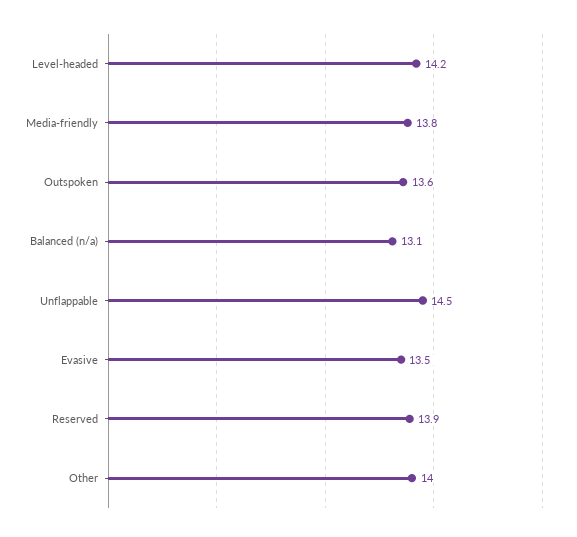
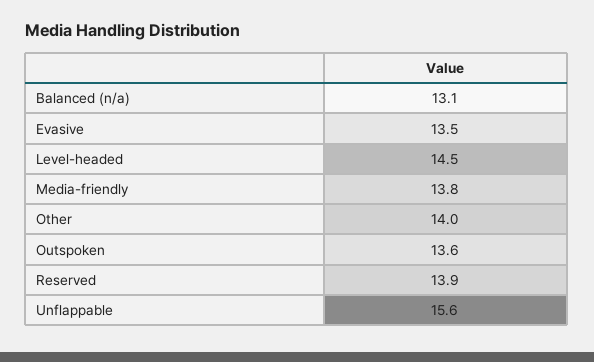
  {
-   "Level-headed": 14.2,
+   "Level-headed": 14.5,
    "Media-friendly": 13.8,
    "Outspoken": 13.6,
    "Balanced (n/a)": 13.1,
-   "Unflappable": 14.5,
+   "Unflappable": 15.6,
    "Evasive": 13.5,
    "Reserved": 13.9,
    "Other": 14
  }

